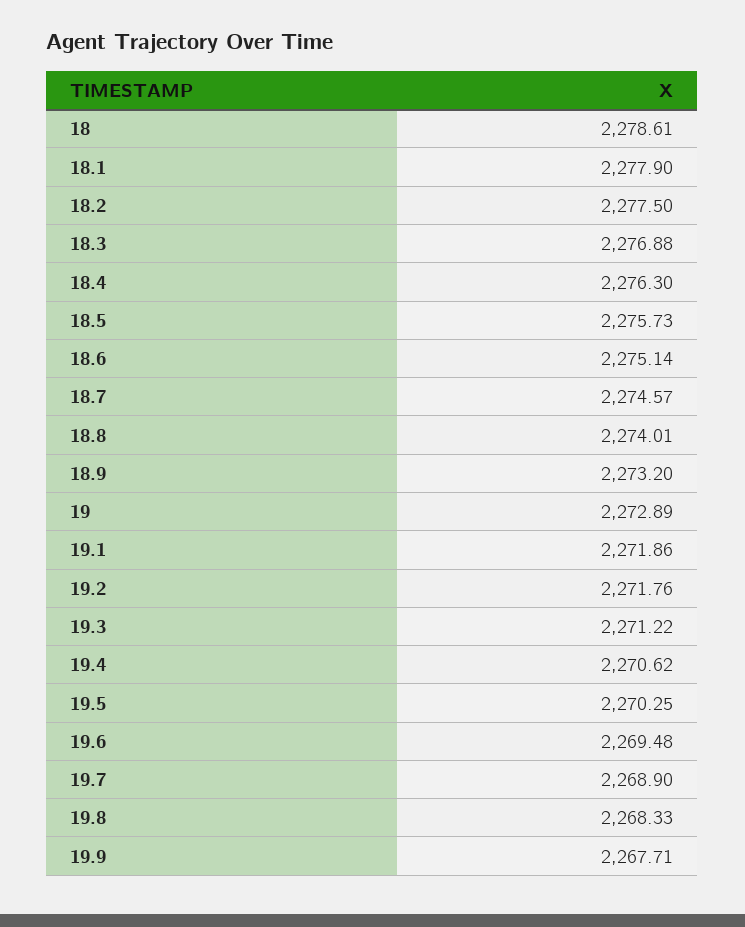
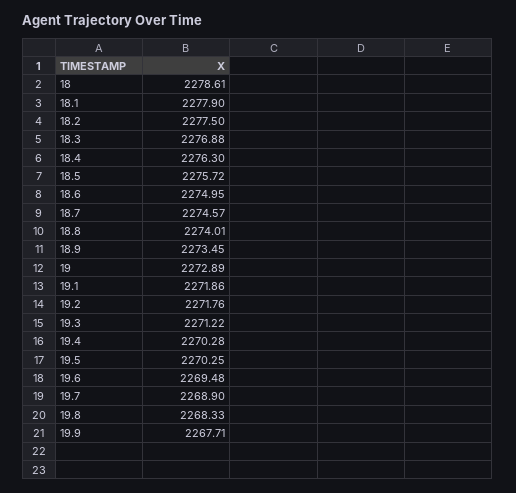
  {
    "18": 2278.61,
    "18.1": 2277.9,
    "18.2": 2277.5,
    "18.3": 2276.88,
    "18.4": 2276.3,
-   "18.5": 2275.73,
+   "18.5": 2275.72,
-   "18.6": 2275.14,
+   "18.6": 2274.95,
    "18.7": 2274.57,
    "18.8": 2274.01,
-   "18.9": 2273.2,
+   "18.9": 2273.45,
    "19": 2272.89,
    "19.1": 2271.86,
    "19.2": 2271.76,
    "19.3": 2271.22,
-   "19.4": 2270.62,
+   "19.4": 2270.28,
    "19.5": 2270.25,
    "19.6": 2269.48,
    "19.7": 2268.9,
    "19.8": 2268.33,
    "19.9": 2267.71
  }

